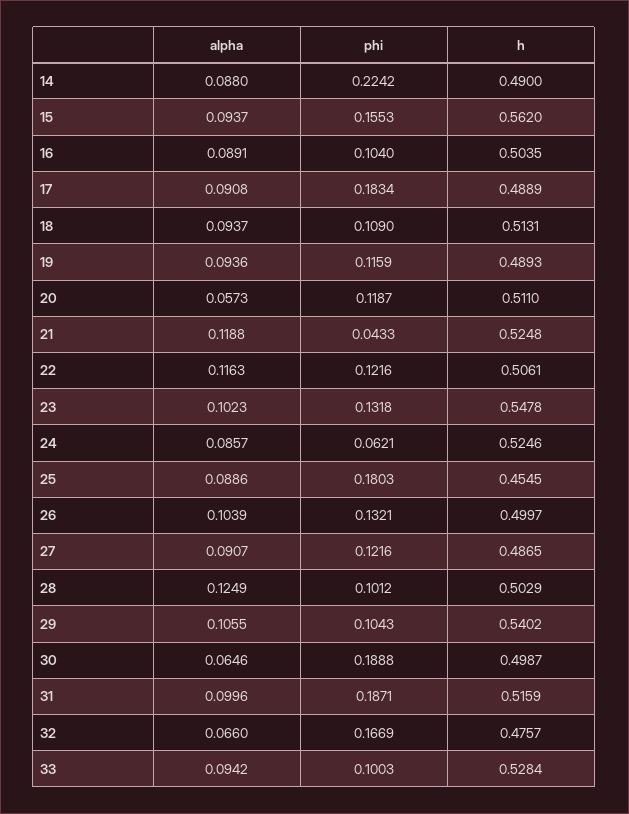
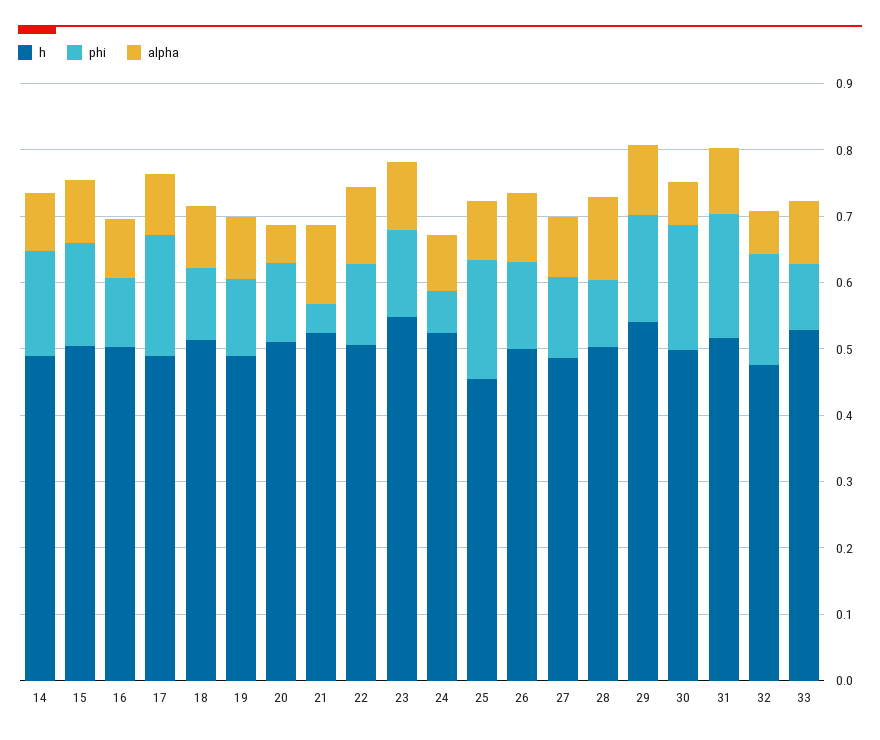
  {
    "alpha": {
      "14": 0.088,
      "15": 0.0937,
      "16": 0.0891,
      "17": 0.0908,
      "18": 0.0937,
      "19": 0.0936,
      "20": 0.0573,
      "21": 0.1188,
      "22": 0.1163,
      "23": 0.1023,
      "24": 0.0857,
      "25": 0.0886,
      "26": 0.1039,
      "27": 0.0907,
      "28": 0.1249,
      "29": 0.1055,
      "30": 0.0646,
      "31": 0.0996,
      "32": 0.066,
      "33": 0.0942
    },
    "phi": {
-     "14": 0.2242,
+     "14": 0.16,
      "15": 0.1553,
      "16": 0.104,
      "17": 0.1834,
      "18": 0.109,
      "19": 0.1159,
      "20": 0.1187,
      "21": 0.0433,
      "22": 0.1216,
      "23": 0.1318,
      "24": 0.0621,
      "25": 0.1803,
      "26": 0.1321,
      "27": 0.1216,
      "28": 0.1012,
-     "29": 0.1043,
+     "29": 0.16,
      "30": 0.1888,
      "31": 0.1871,
      "32": 0.1669,
      "33": 0.1003
    },
    "h": {
      "14": 0.49,
-     "15": 0.562,
+     "15": 0.5,
      "16": 0.5035,
      "17": 0.4889,
      "18": 0.5131,
      "19": 0.4893,
      "20": 0.511,
      "21": 0.5248,
      "22": 0.5061,
      "23": 0.5478,
      "24": 0.5246,
      "25": 0.4545,
      "26": 0.4997,
      "27": 0.4865,
      "28": 0.5029,
      "29": 0.5402,
      "30": 0.4987,
      "31": 0.5159,
      "32": 0.4757,
      "33": 0.5284
    }
  }

